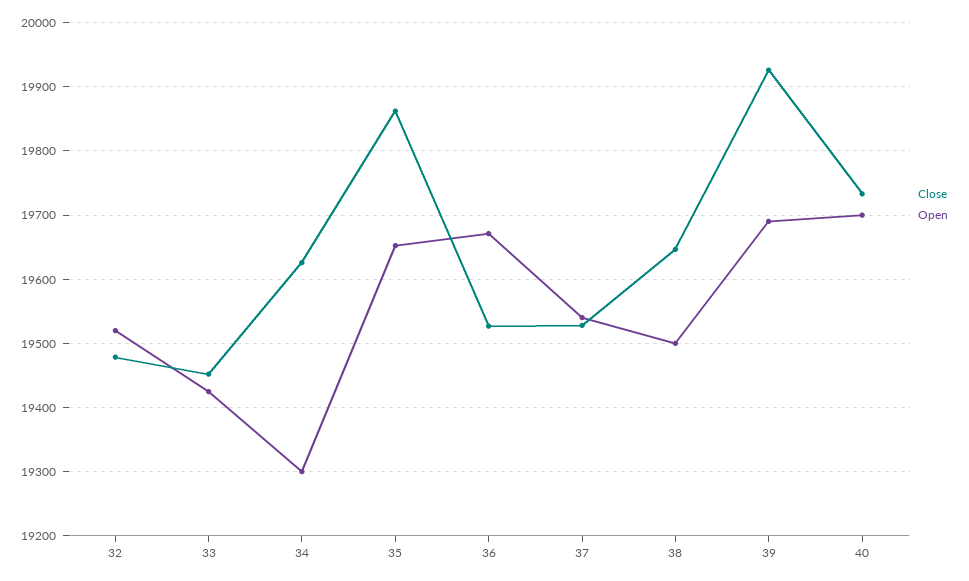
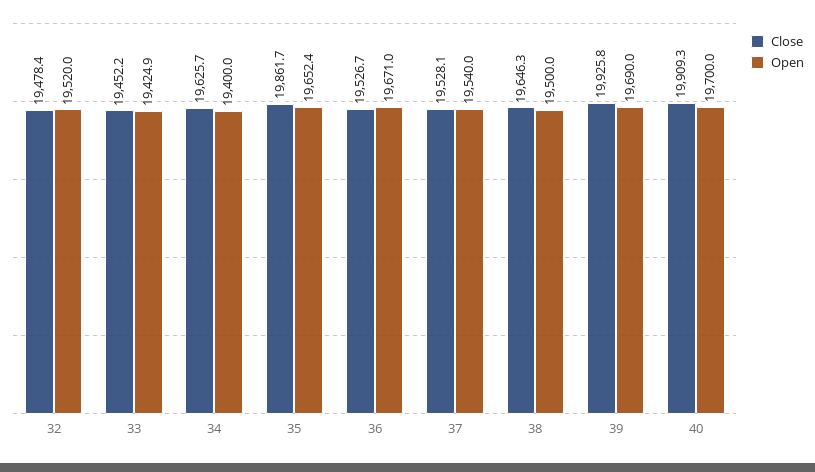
  {
    "Close": {
      "32": 19478.4,
      "33": 19452.2,
      "34": 19625.7,
      "35": 19861.7,
      "36": 19526.7,
      "37": 19528.1,
      "38": 19646.3,
      "39": 19925.8,
-     "40": 19730
+     "40": 19909.3
    },
    "Open": {
      "32": 19520,
      "33": 19424.9,
-     "34": 19300,
+     "34": 19400,
      "35": 19652.4,
      "36": 19671,
      "37": 19540,
      "38": 19500,
      "39": 19690,
      "40": 19700
    }
  }

